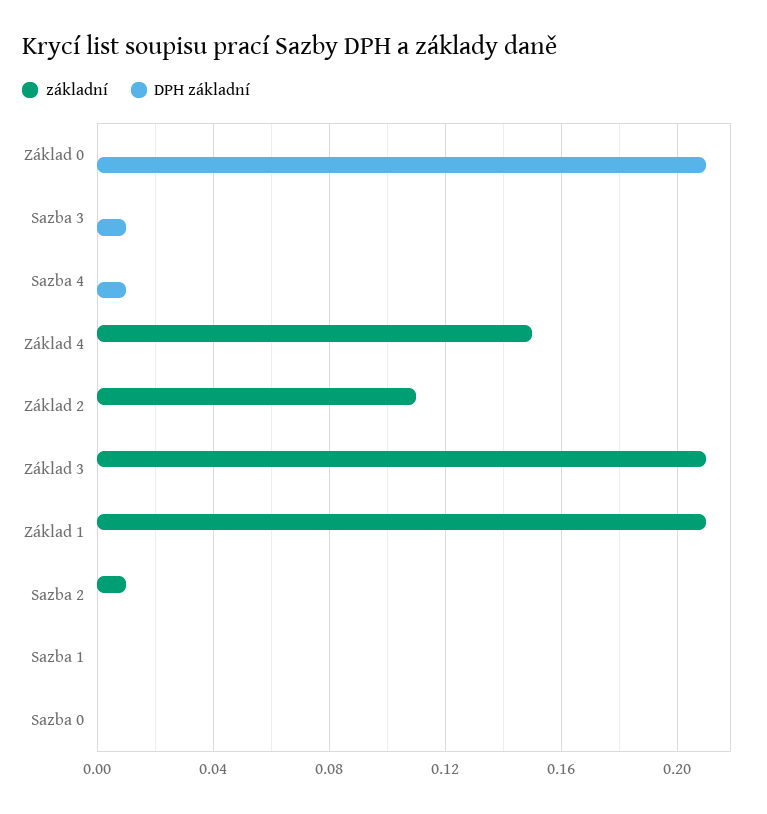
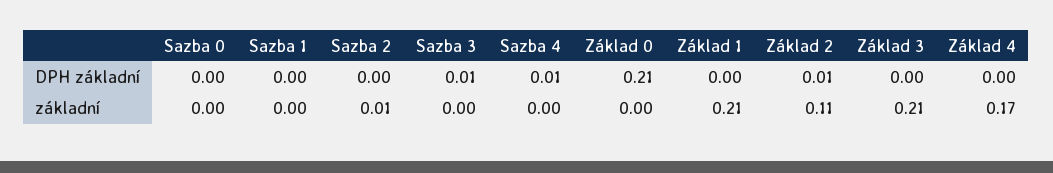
  {
    "základní": {
      "Základ 0": 0,
      "Sazba 3": 0,
      "Sazba 4": 0,
-     "Základ 4": 0.15,
+     "Základ 4": 0.17,
      "Základ 2": 0.11,
      "Základ 3": 0.21,
      "Základ 1": 0.21,
      "Sazba 2": 0.01,
      "Sazba 1": 0,
      "Sazba 0": 0
    },
    "DPH základní": {
      "Základ 0": 0.21,
      "Sazba 3": 0.01,
      "Sazba 4": 0.01,
      "Základ 4": 0,
-     "Základ 2": 0,
+     "Základ 2": 0.01,
      "Základ 3": 0,
      "Základ 1": 0,
      "Sazba 2": 0,
      "Sazba 1": 0,
      "Sazba 0": 0
    }
  }

